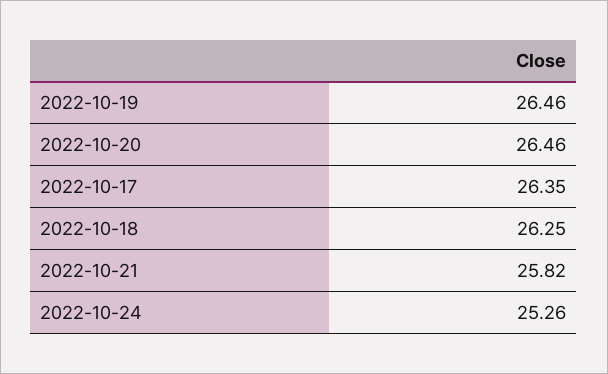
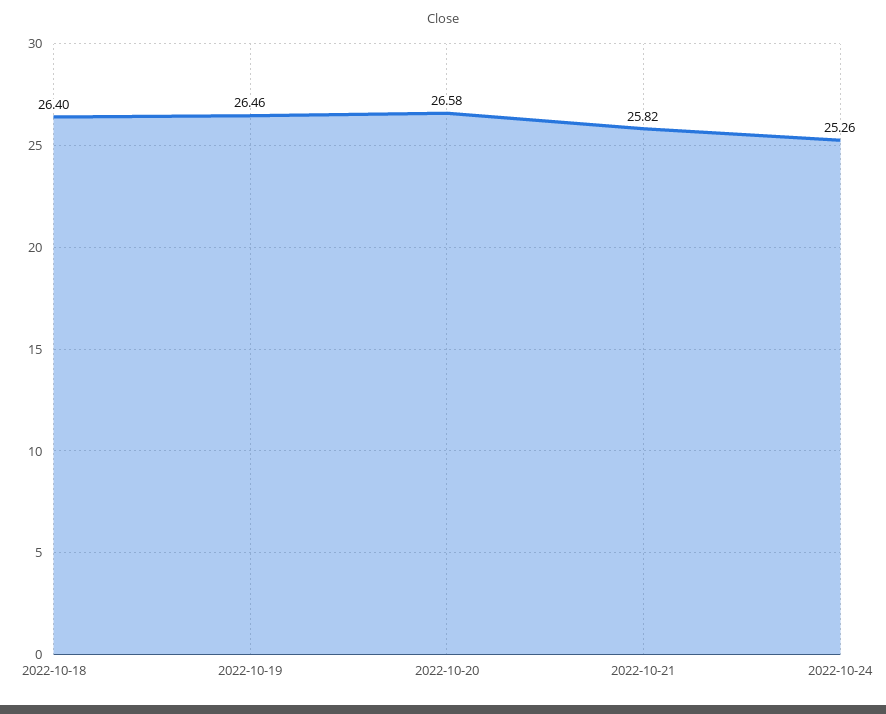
  {
    "2022-10-19": 26.46,
-   "2022-10-20": 26.46,
+   "2022-10-20": 26.58,
-   "2022-10-17": 26.35,
-   "2022-10-18": 26.25,
+   "2022-10-18": 26.4,
    "2022-10-21": 25.82,
    "2022-10-24": 25.26
  }

